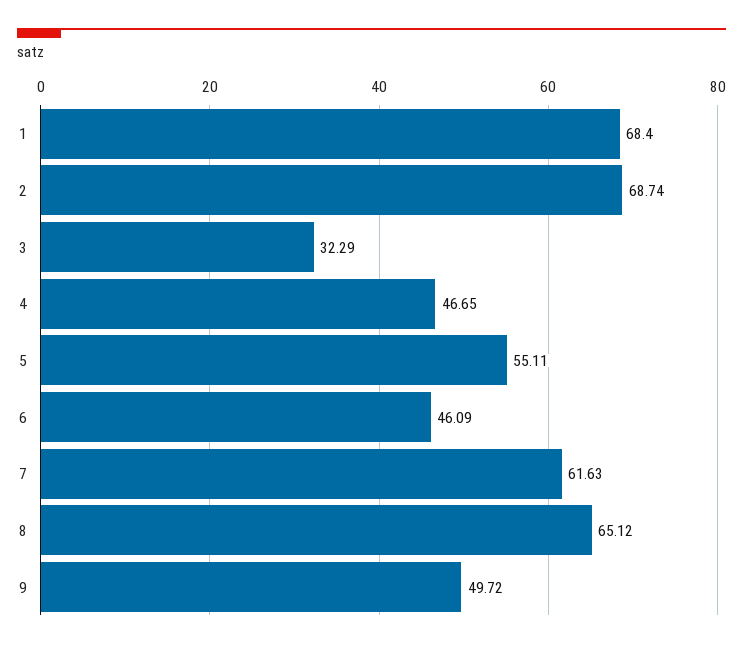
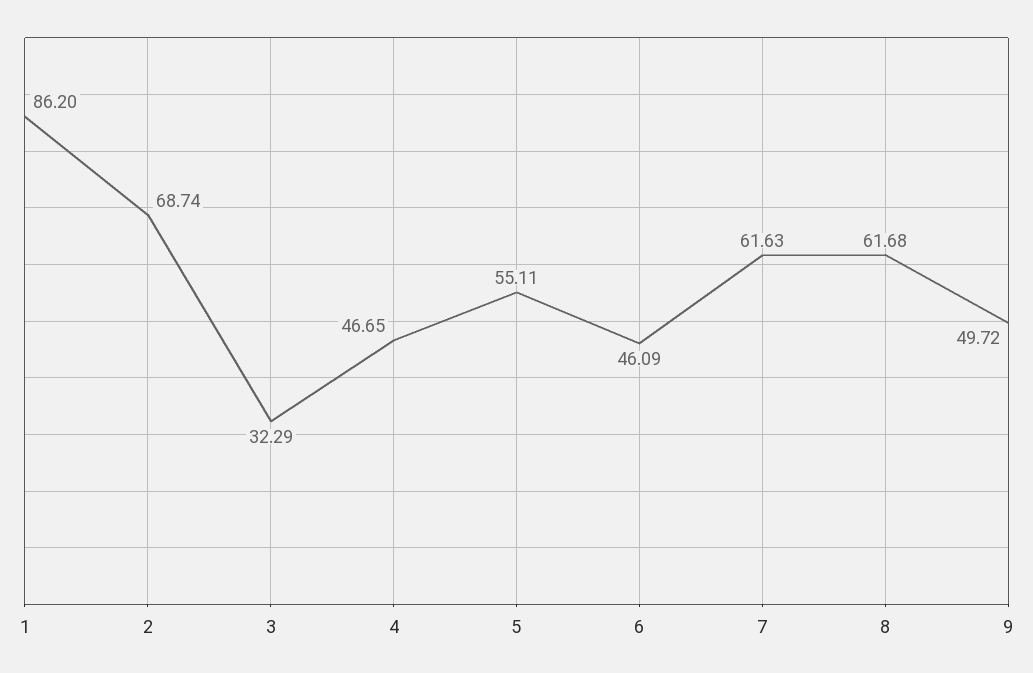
  {
-   "1": 68.4,
+   "1": 86.2,
    "2": 68.74,
    "3": 32.29,
    "4": 46.65,
    "5": 55.11,
    "6": 46.09,
    "7": 61.63,
-   "8": 65.12,
+   "8": 61.68,
    "9": 49.72
  }

